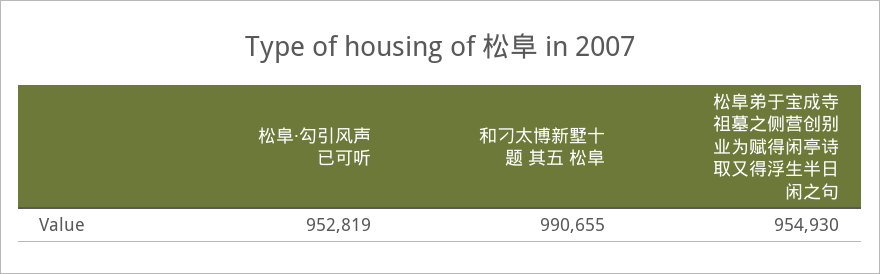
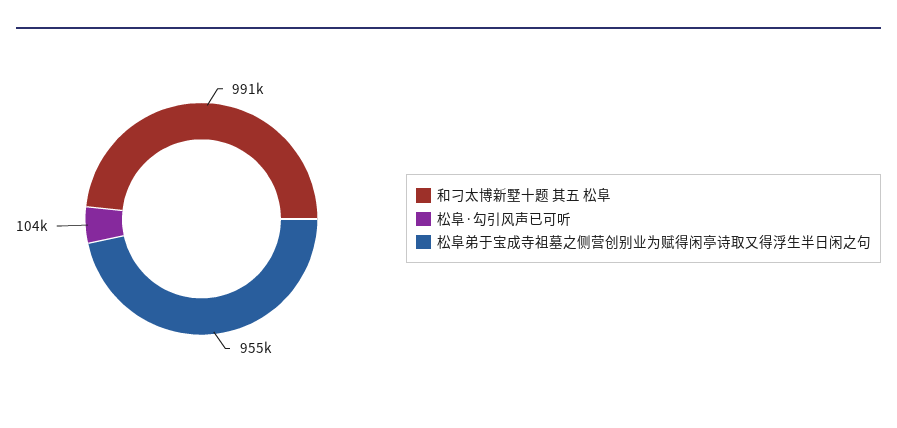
  {
-   "松阜·勾引风声已可听": 952819,
+   "松阜·勾引风声已可听": 104000,
    "和刁太博新墅十题 其五 松阜": 990655,
    "松阜弟于宝成寺祖墓之侧营创别业为赋得闲亭诗取又得浮生半日闲之句": 954930
  }

